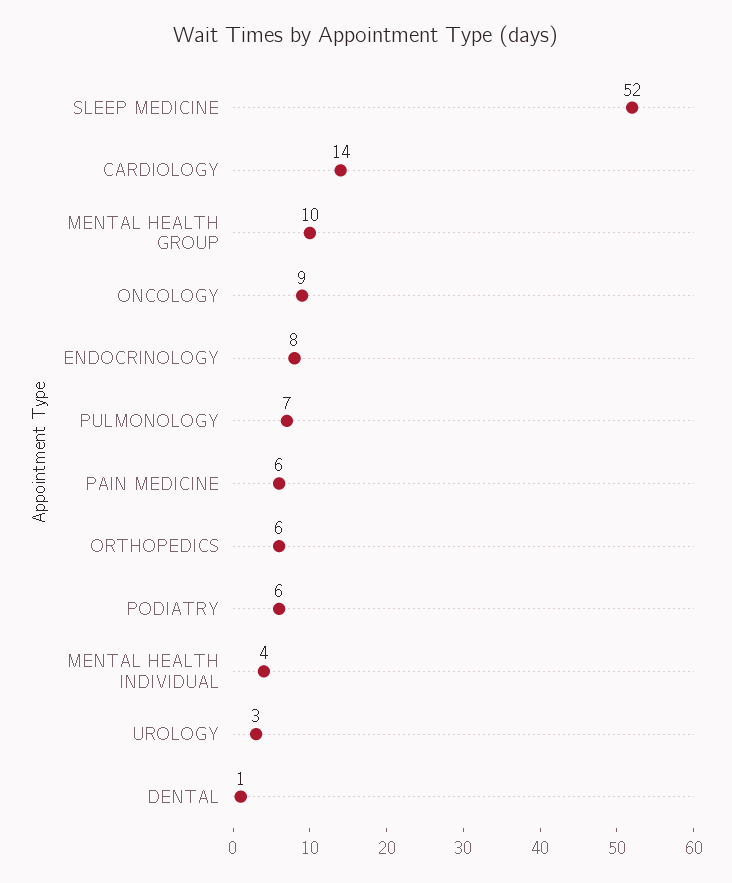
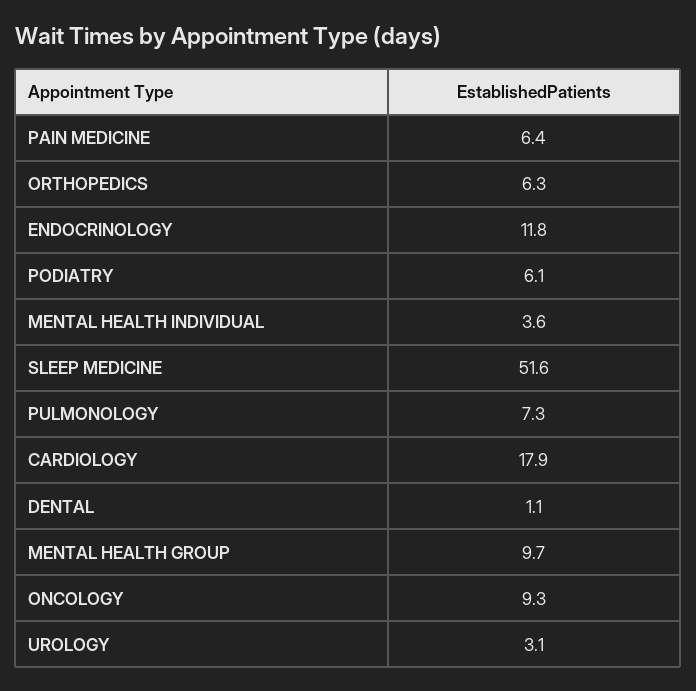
  {
    "SLEEP MEDICINE": 51.6,
-   "CARDIOLOGY": 14,
+   "CARDIOLOGY": 17.9,
    "MENTAL HEALTH GROUP": 9.7,
    "ONCOLOGY": 9.3,
-   "ENDOCRINOLOGY": 8,
+   "ENDOCRINOLOGY": 11.8,
    "PULMONOLOGY": 7.3,
    "PAIN MEDICINE": 6.4,
    "ORTHOPEDICS": 6.3,
    "PODIATRY": 6.1,
    "MENTAL HEALTH INDIVIDUAL": 3.6,
    "UROLOGY": 3.1,
    "DENTAL": 1.1
  }

